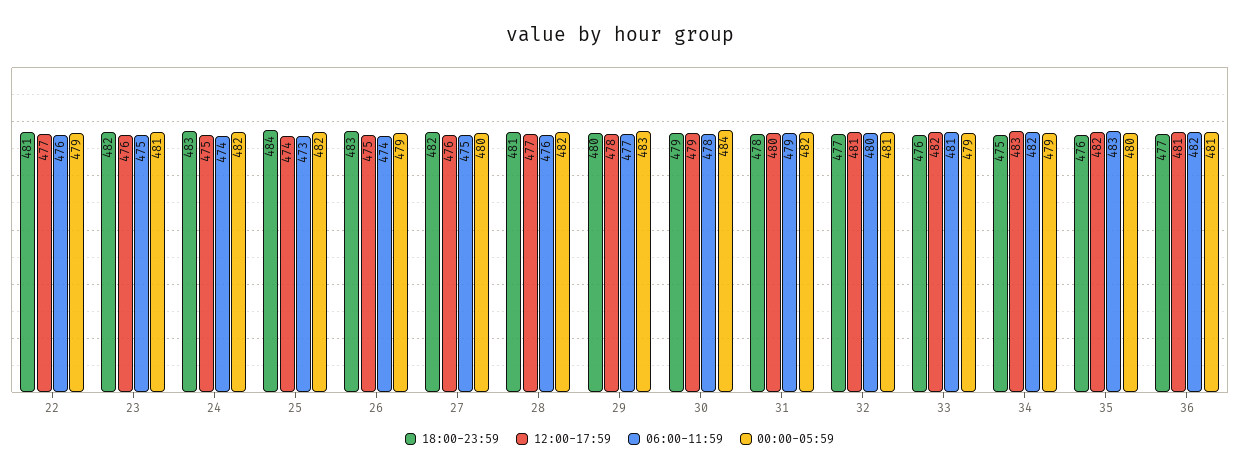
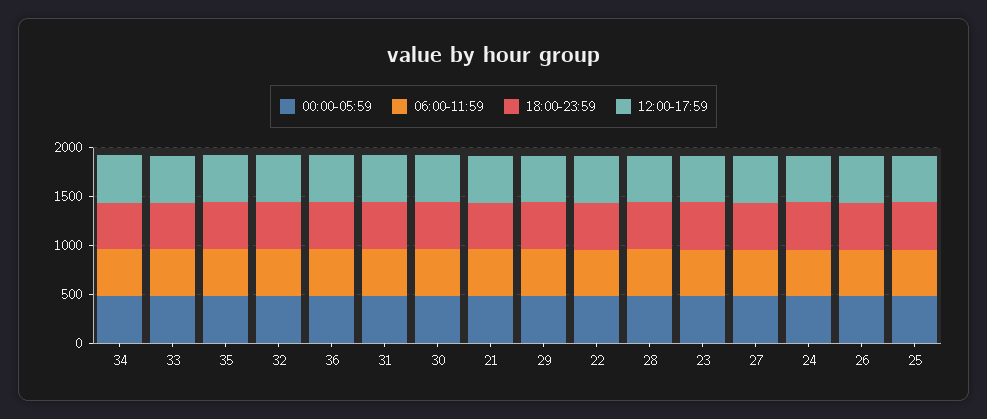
  {
    "18:00-23:59": {
      "22": 481,
      "23": 482,
      "24": 483,
      "25": 484,
      "26": 483,
      "27": 482,
      "28": 481,
      "29": 480,
      "30": 479,
      "31": 478,
      "32": 477,
      "33": 476,
      "34": 475,
      "35": 476,
-     "36": 477
+     "36": 477,
+     "21": 500
    },
    "12:00-17:59": {
      "22": 477,
      "23": 476,
      "24": 475,
      "25": 474,
      "26": 475,
      "27": 476,
      "28": 477,
      "29": 478,
      "30": 479,
      "31": 480,
      "32": 481,
      "33": 482,
      "34": 483,
      "35": 482,
-     "36": 481
+     "36": 481,
+     "21": 500
    },
    "06:00-11:59": {
      "22": 476,
      "23": 475,
      "24": 474,
      "25": 473,
      "26": 474,
      "27": 475,
      "28": 476,
      "29": 477,
      "30": 478,
      "31": 479,
      "32": 480,
      "33": 481,
      "34": 482,
      "35": 483,
-     "36": 482
+     "36": 482,
+     "21": 500
    },
    "00:00-05:59": {
      "22": 479,
      "23": 481,
      "24": 482,
      "25": 482,
      "26": 479,
      "27": 480,
      "28": 482,
      "29": 483,
      "30": 484,
      "31": 482,
      "32": 481,
      "33": 479,
      "34": 479,
      "35": 480,
-     "36": 481
+     "36": 481,
+     "21": 500
    }
  }

